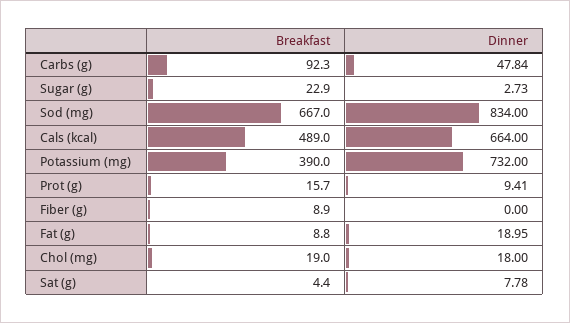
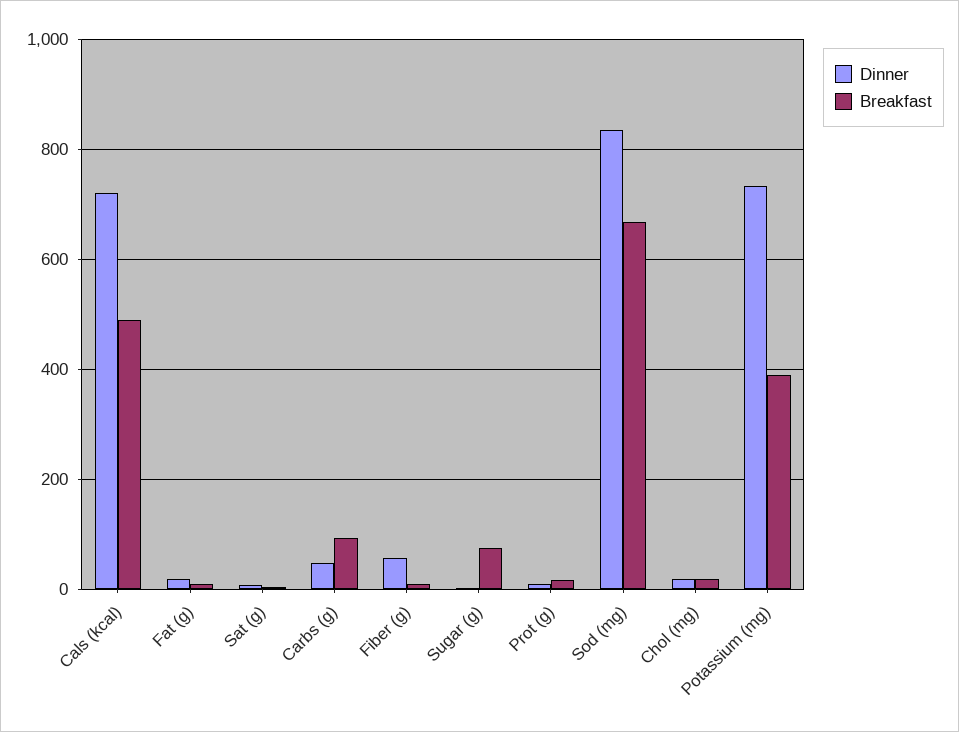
  {
    "Breakfast": {
      "Carbs (g)": 92.3,
-     "Sugar (g)": 22.9,
+     "Sugar (g)": 80,
      "Sod (mg)": 667,
      "Cals (kcal)": 489,
      "Potassium (mg)": 390,
      "Prot (g)": 15.7,
      "Fiber (g)": 8.9,
      "Fat (g)": 8.8,
      "Chol (mg)": 19,
      "Sat (g)": 4.4
    },
    "Dinner": {
      "Carbs (g)": 47.84,
      "Sugar (g)": 2.73,
      "Sod (mg)": 834,
-     "Cals (kcal)": 664,
+     "Cals (kcal)": 720,
      "Potassium (mg)": 732,
      "Prot (g)": 9.41,
-     "Fiber (g)": 0,
+     "Fiber (g)": 60,
      "Fat (g)": 18.95,
      "Chol (mg)": 18,
      "Sat (g)": 7.78
    }
  }

